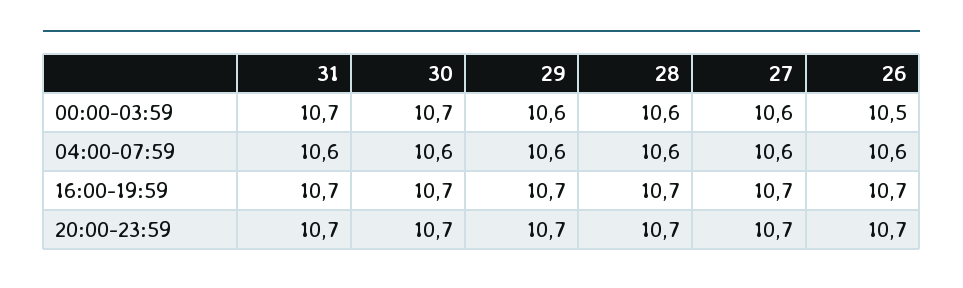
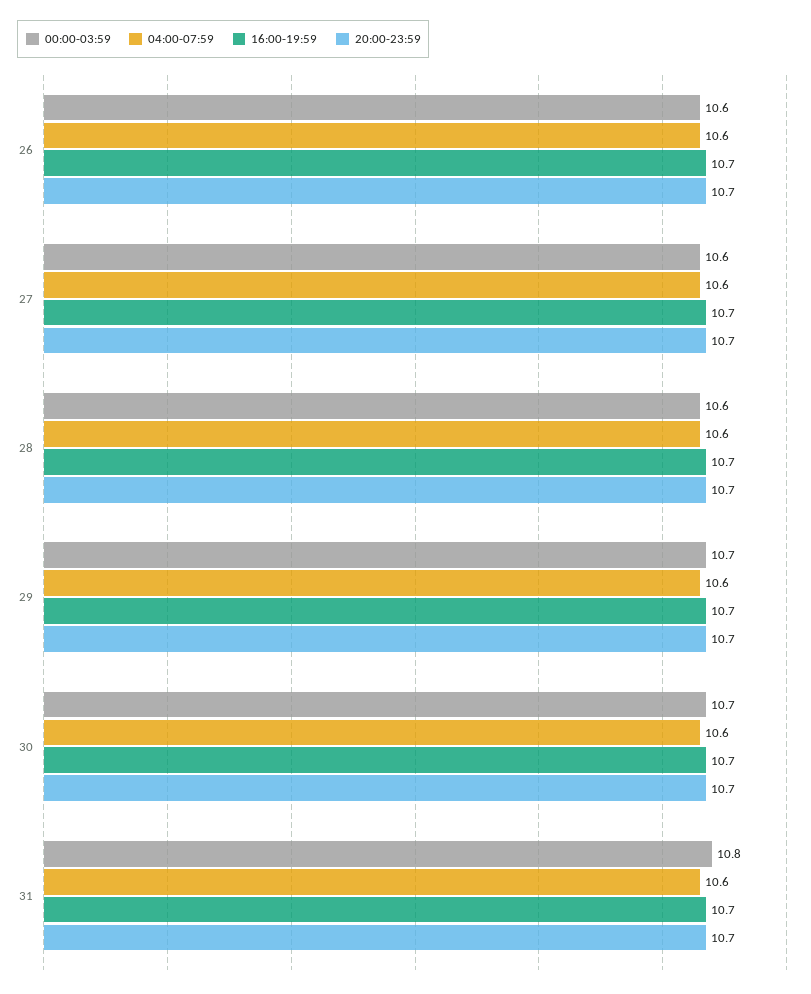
  {
    "00:00-03:59": {
-     "31": 10.7,
+     "31": 10.8,
      "30": 10.7,
-     "29": 10.6,
+     "29": 10.7,
      "28": 10.6,
      "27": 10.6,
-     "26": 10.5
+     "26": 10.6
    },
    "04:00-07:59": {
      "31": 10.6,
      "30": 10.6,
      "29": 10.6,
      "28": 10.6,
      "27": 10.6,
      "26": 10.6
    },
    "16:00-19:59": {
      "31": 10.7,
      "30": 10.7,
      "29": 10.7,
      "28": 10.7,
      "27": 10.7,
      "26": 10.7
    },
    "20:00-23:59": {
      "31": 10.7,
      "30": 10.7,
      "29": 10.7,
      "28": 10.7,
      "27": 10.7,
      "26": 10.7
    }
  }

